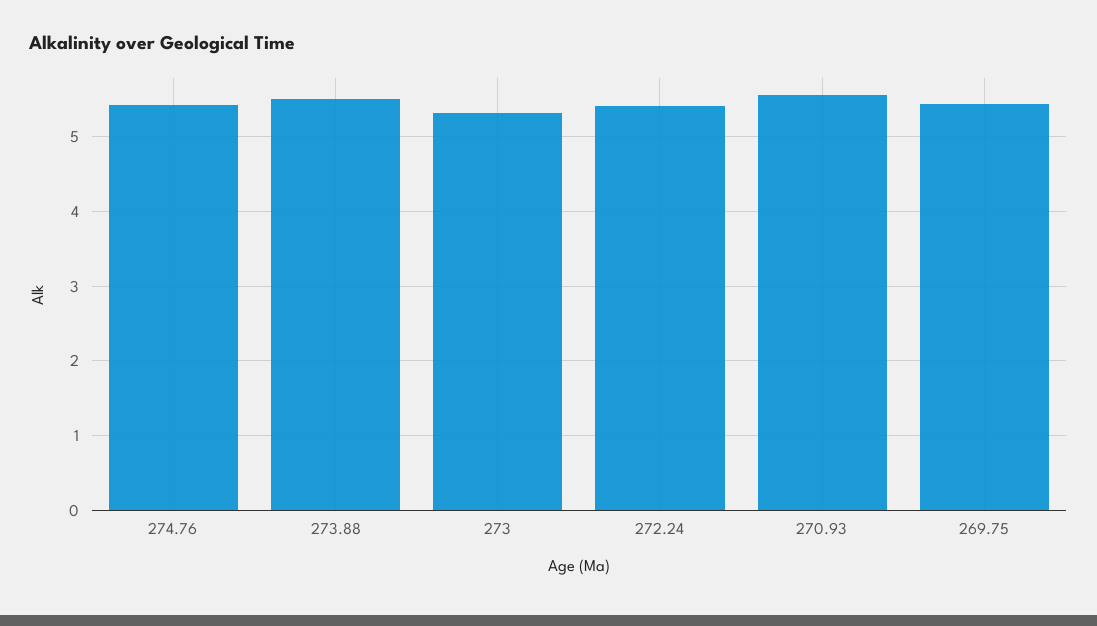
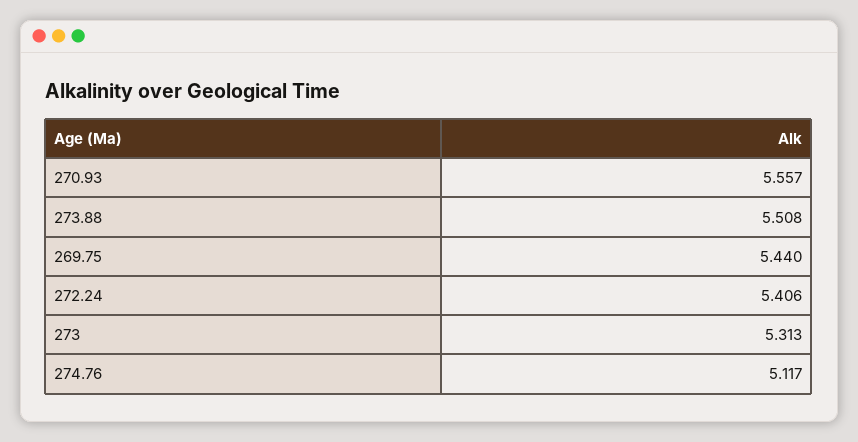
  {
-   "274.76": 5.4,
+   "274.76": 5.117,
    "273.88": 5.508,
    "273": 5.313,
    "272.24": 5.406,
    "270.93": 5.557,
    "269.75": 5.44
  }

